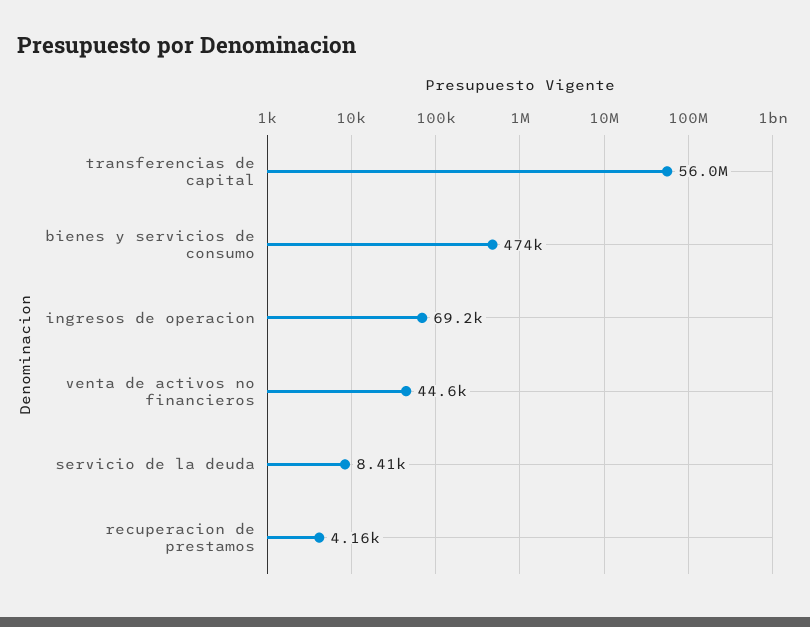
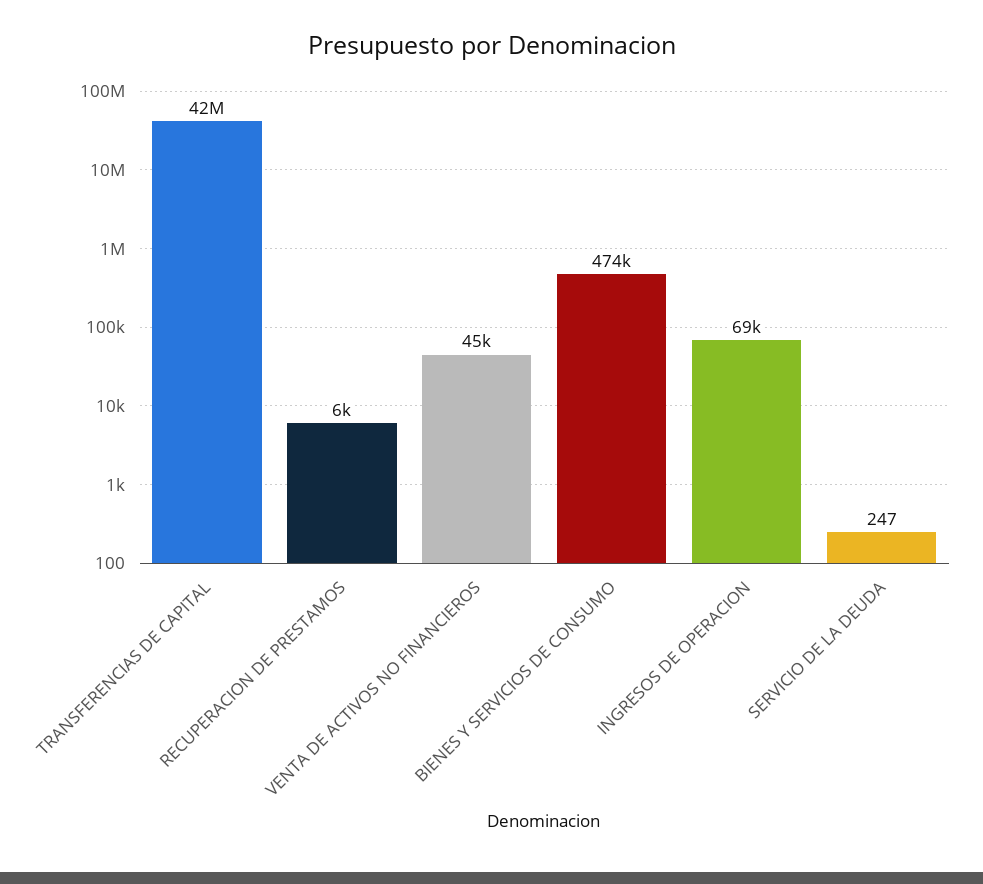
  {
-   "transferencias de capital": 56000000,
+   "transferencias de capital": 42000000,
    "bienes y servicios de consumo": 474000,
    "ingresos de operacion": 69200,
    "venta de activos no financieros": 44600,
-   "servicio de la deuda": 8410,
+   "servicio de la deuda": 247,
-   "recuperacion de prestamos": 4160
+   "recuperacion de prestamos": 6000
  }

